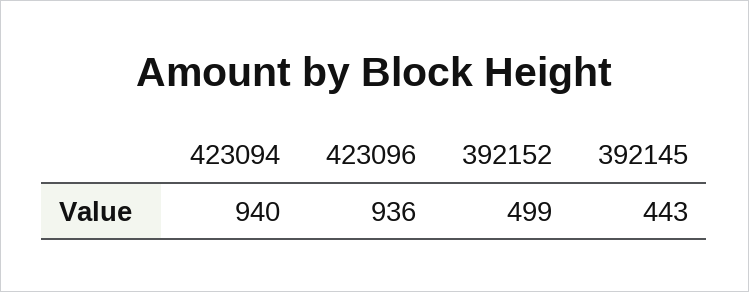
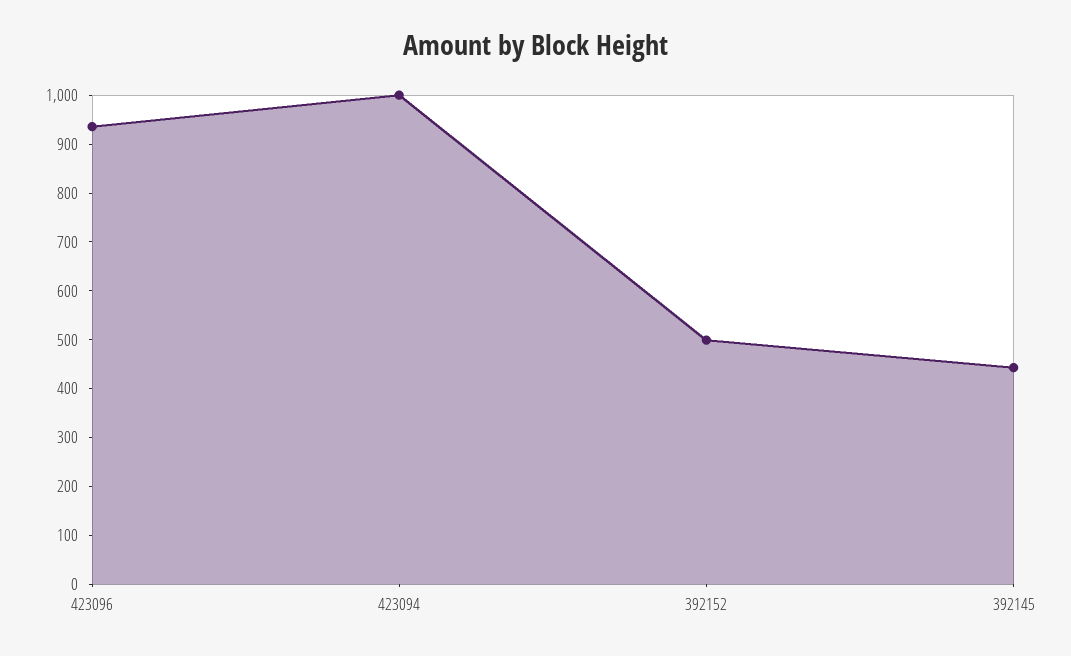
  {
-   "423094": 940,
+   "423094": 1000,
    "423096": 936,
    "392152": 499,
    "392145": 443
  }

